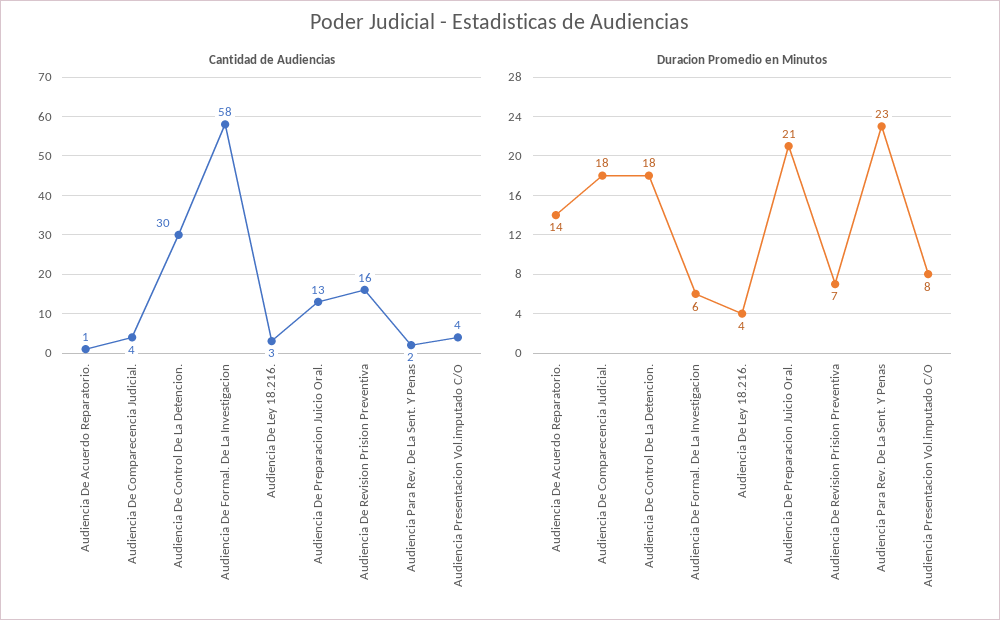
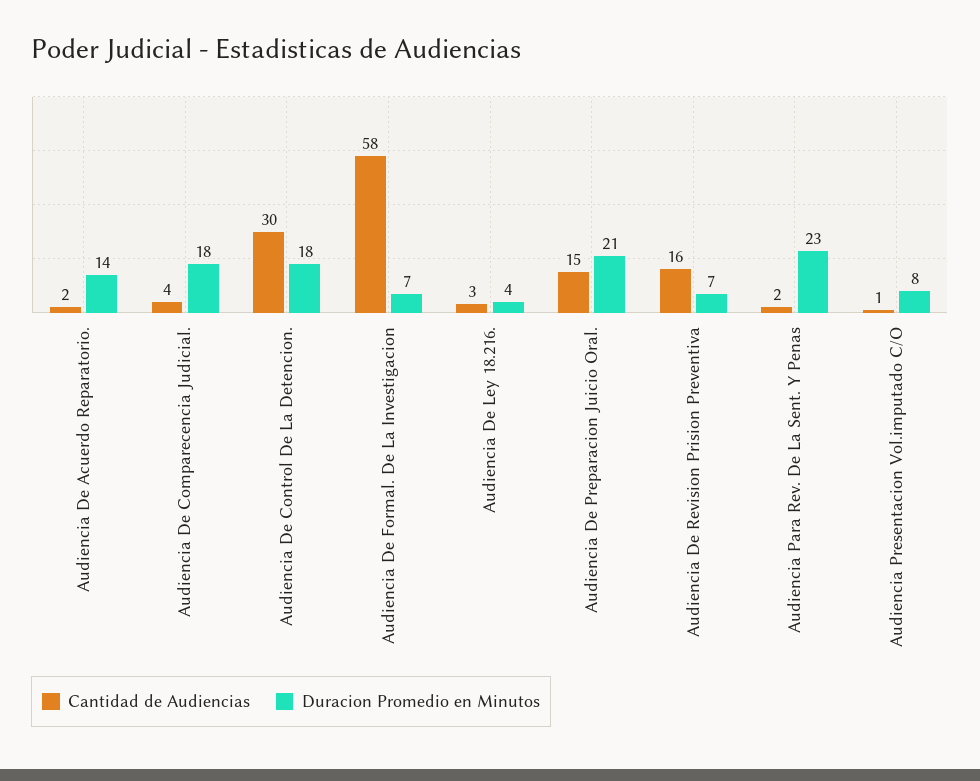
  {
    "Cantidad de Audiencias": {
-     "Audiencia De Acuerdo Reparatorio.": 1,
+     "Audiencia De Acuerdo Reparatorio.": 2,
      "Audiencia De Comparecencia Judicial.": 4,
      "Audiencia De Control De La Detencion.": 30,
      "Audiencia De Formal. De La Investigacion": 58,
      "Audiencia De Ley 18.216.": 3,
-     "Audiencia De Preparacion Juicio Oral.": 13,
+     "Audiencia De Preparacion Juicio Oral.": 15,
      "Audiencia De Revision Prision Preventiva": 16,
      "Audiencia Para Rev. De La Sent. Y Penas": 2,
-     "Audiencia Presentacion Vol.imputado C/O": 4
+     "Audiencia Presentacion Vol.imputado C/O": 1
    },
    "Duracion Promedio en Minutos": {
      "Audiencia De Acuerdo Reparatorio.": 14,
      "Audiencia De Comparecencia Judicial.": 18,
      "Audiencia De Control De La Detencion.": 18,
-     "Audiencia De Formal. De La Investigacion": 6,
+     "Audiencia De Formal. De La Investigacion": 7,
      "Audiencia De Ley 18.216.": 4,
      "Audiencia De Preparacion Juicio Oral.": 21,
      "Audiencia De Revision Prision Preventiva": 7,
      "Audiencia Para Rev. De La Sent. Y Penas": 23,
      "Audiencia Presentacion Vol.imputado C/O": 8
    }
  }

